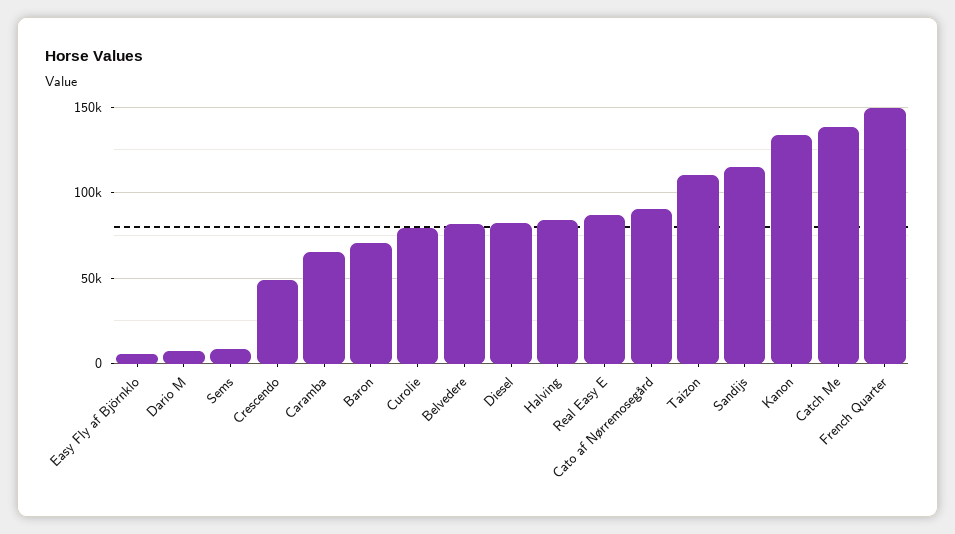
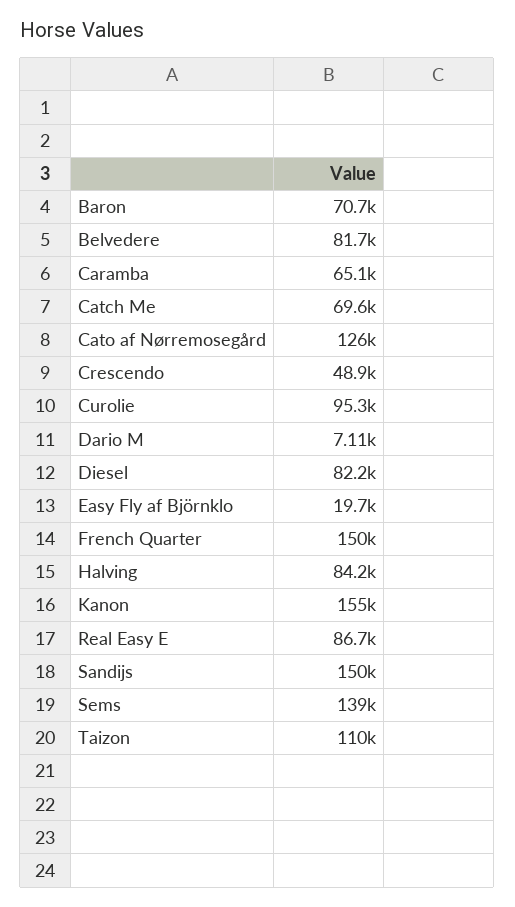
  {
-   "Easy Fly af Björnklo": 5000,
+   "Easy Fly af Björnklo": 19700,
    "Dario M": 7110,
-   "Sems": 10000,
+   "Sems": 139000,
    "Crescendo": 48900,
    "Caramba": 65100,
    "Baron": 70700,
-   "Curolie": 80000,
+   "Curolie": 95300,
    "Belvedere": 81700,
    "Diesel": 82200,
    "Halving": 84200,
    "Real Easy E": 86700,
-   "Cato af Nørremosegård": 90000,
+   "Cato af Nørremosegård": 126000,
    "Taizon": 110000,
-   "Sandijs": 115000,
+   "Sandijs": 150000,
-   "Kanon": 135000,
+   "Kanon": 155000,
-   "Catch Me": 140000,
+   "Catch Me": 69600,
    "French Quarter": 150000
  }

